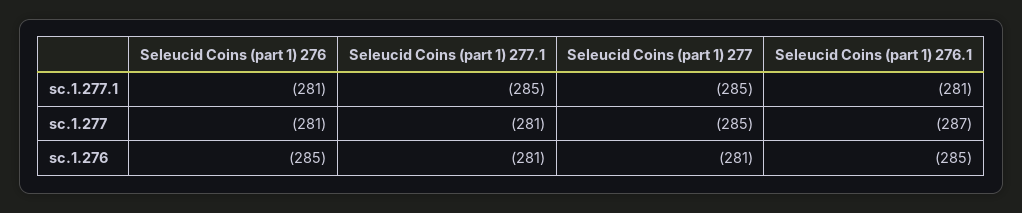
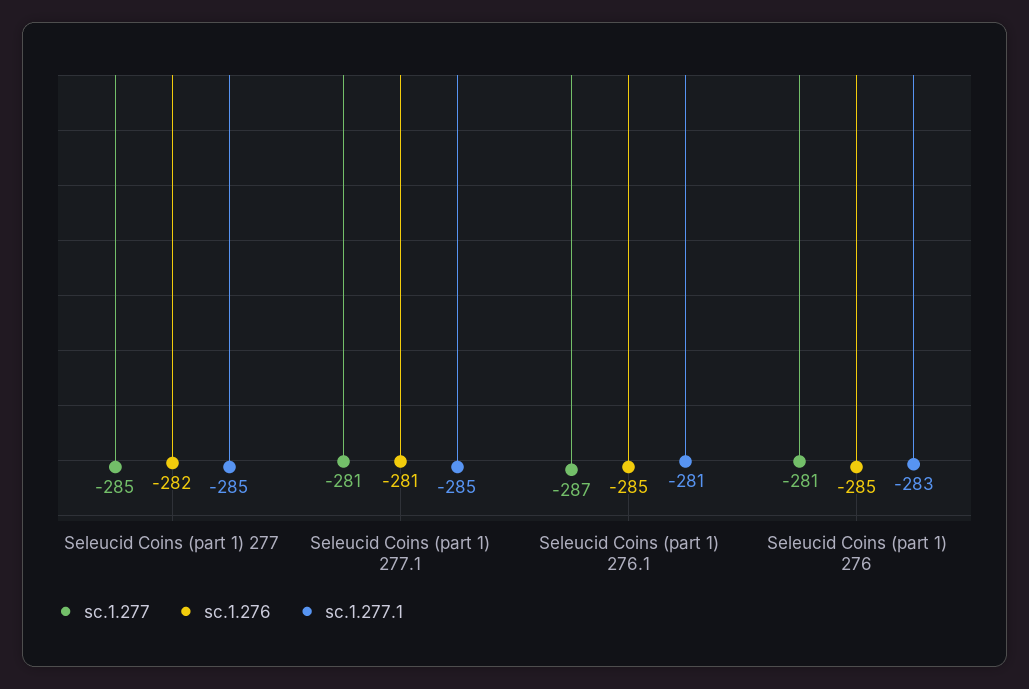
  {
    "sc.1.277.1": {
-     "Seleucid Coins (part 1) 276": -281,
+     "Seleucid Coins (part 1) 276": -283,
      "Seleucid Coins (part 1) 277.1": -285,
      "Seleucid Coins (part 1) 277": -285,
      "Seleucid Coins (part 1) 276.1": -281
    },
    "sc.1.277": {
      "Seleucid Coins (part 1) 276": -281,
      "Seleucid Coins (part 1) 277.1": -281,
      "Seleucid Coins (part 1) 277": -285,
      "Seleucid Coins (part 1) 276.1": -287
    },
    "sc.1.276": {
      "Seleucid Coins (part 1) 276": -285,
      "Seleucid Coins (part 1) 277.1": -281,
-     "Seleucid Coins (part 1) 277": -281,
+     "Seleucid Coins (part 1) 277": -282,
      "Seleucid Coins (part 1) 276.1": -285
    }
  }

